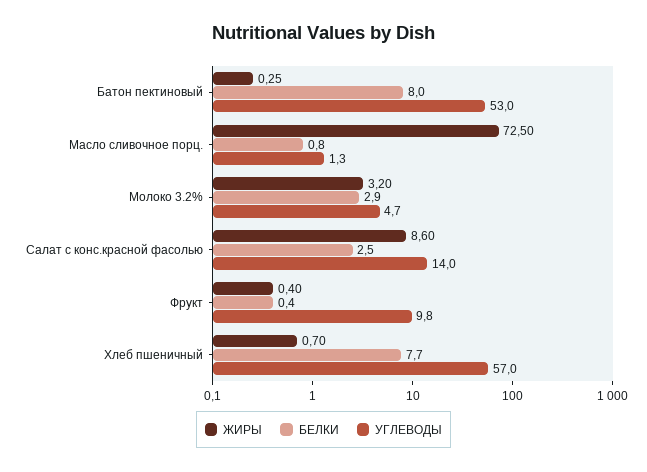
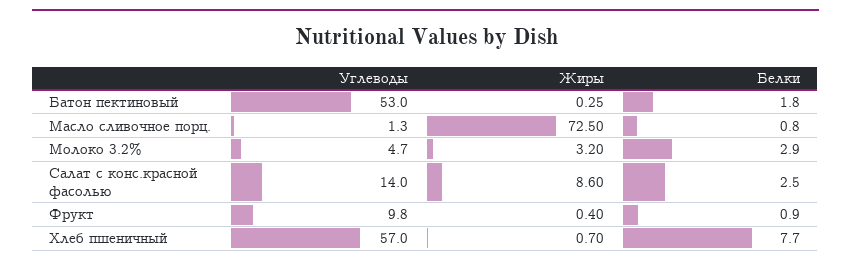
  {
    "ЖИРЫ": {
      "Батон пектиновый": 0.25,
      "Масло сливочное порц.": 72.5,
      "Молоко 3.2%": 3.2,
      "Салат с конс.красной фасолью": 8.6,
      "Фрукт": 0.4,
      "Хлеб пшеничный": 0.7
    },
    "БЕЛКИ": {
-     "Батон пектиновый": 8,
+     "Батон пектиновый": 1.8,
      "Масло сливочное порц.": 0.8,
      "Молоко 3.2%": 2.9,
      "Салат с конс.красной фасолью": 2.5,
-     "Фрукт": 0.4,
+     "Фрукт": 0.9,
      "Хлеб пшеничный": 7.7
    },
    "УГЛЕВОДЫ": {
      "Батон пектиновый": 53,
      "Масло сливочное порц.": 1.3,
      "Молоко 3.2%": 4.7,
      "Салат с конс.красной фасолью": 14,
      "Фрукт": 9.8,
      "Хлеб пшеничный": 57
    }
  }

